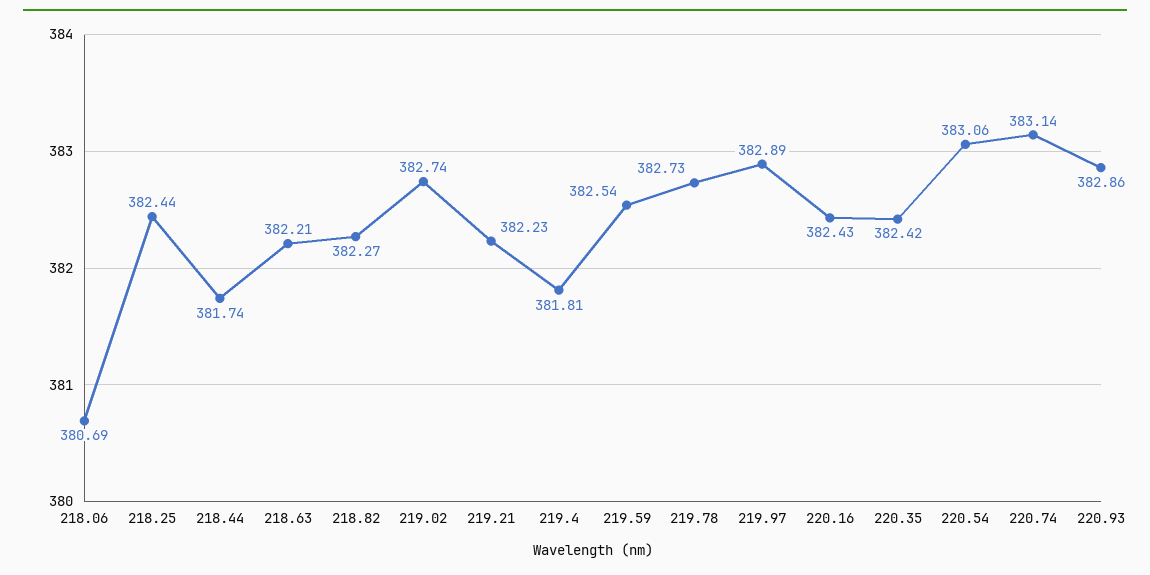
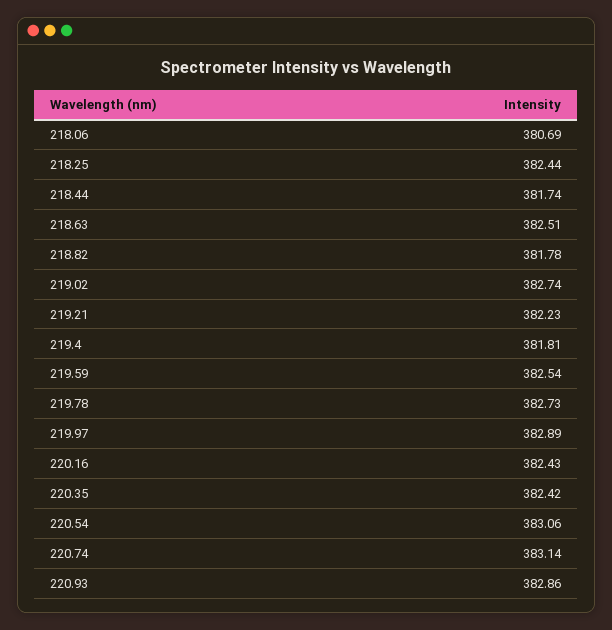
  {
    "218.06": 380.69,
    "218.25": 382.44,
    "218.44": 381.74,
-   "218.63": 382.21,
+   "218.63": 382.51,
-   "218.82": 382.27,
+   "218.82": 381.78,
    "219.02": 382.74,
    "219.21": 382.23,
    "219.4": 381.81,
    "219.59": 382.54,
    "219.78": 382.73,
    "219.97": 382.89,
    "220.16": 382.43,
    "220.35": 382.42,
    "220.54": 383.06,
    "220.74": 383.14,
    "220.93": 382.86
  }

